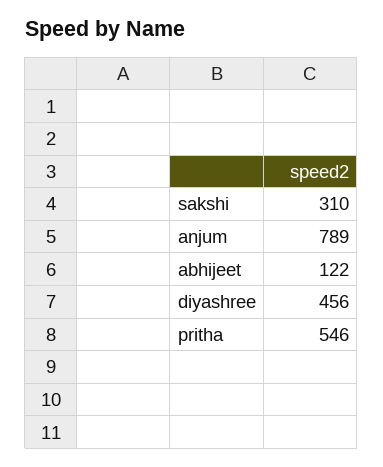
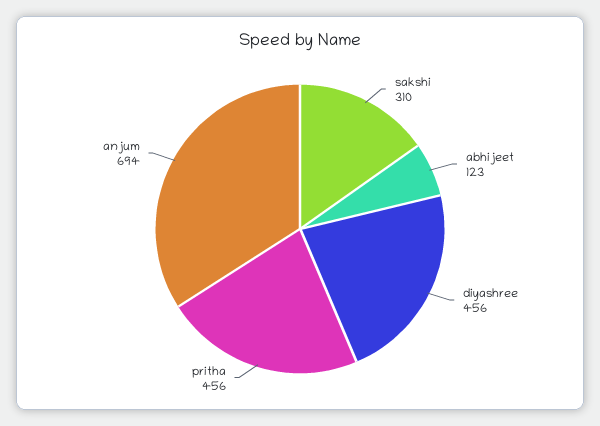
  {
    "sakshi": 310,
-   "anjum": 789,
+   "anjum": 694,
-   "abhijeet": 122,
+   "abhijeet": 123,
    "diyashree": 456,
-   "pritha": 546
+   "pritha": 456
  }

